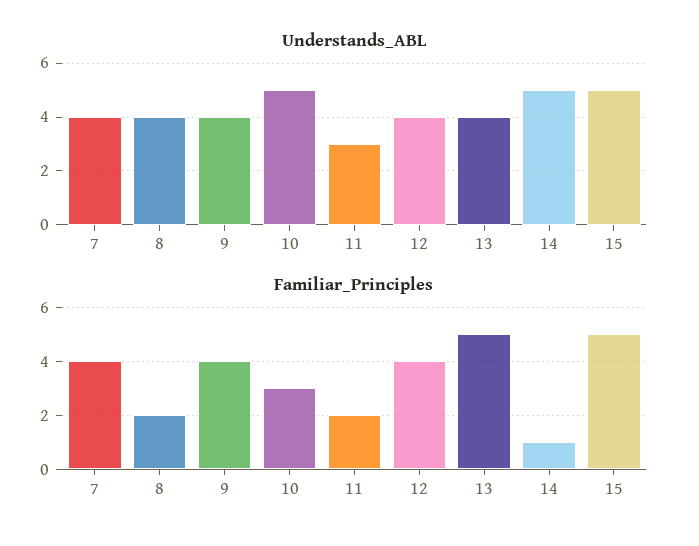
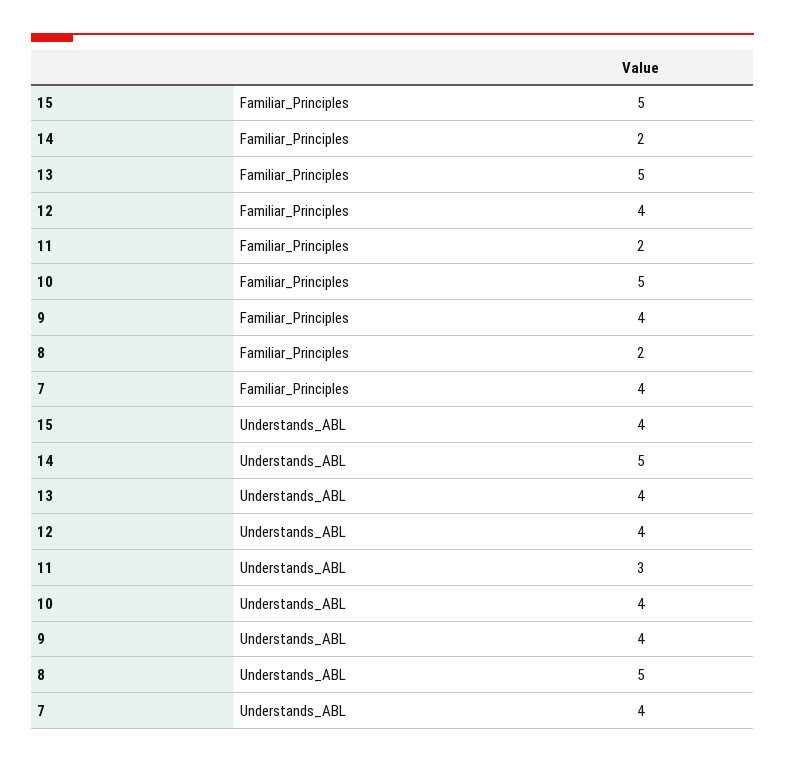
  {
    "Understands_ABL": {
      "7": 4,
-     "8": 4,
+     "8": 5,
      "9": 4,
-     "10": 5,
+     "10": 4,
      "11": 3,
      "12": 4,
      "13": 4,
      "14": 5,
-     "15": 5
+     "15": 4
    },
    "Familiar_Principles": {
      "7": 4,
      "8": 2,
      "9": 4,
-     "10": 3,
+     "10": 5,
      "11": 2,
      "12": 4,
      "13": 5,
-     "14": 1,
+     "14": 2,
      "15": 5
    }
  }

